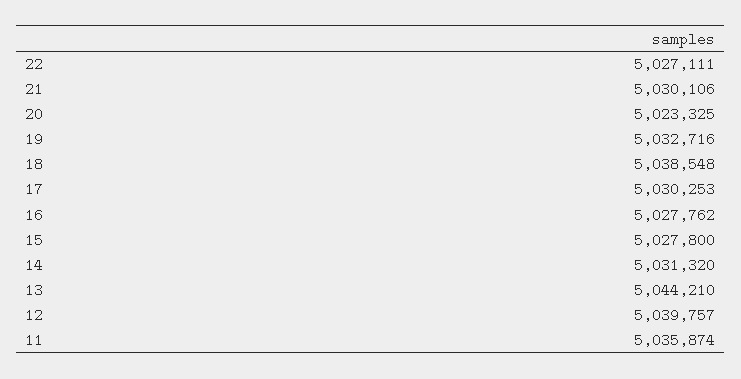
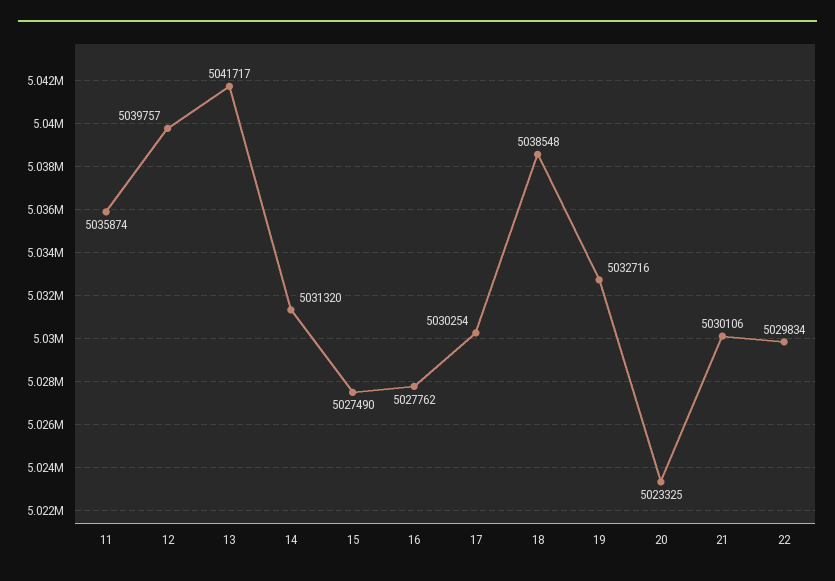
  {
-   "22": 5027111,
+   "22": 5029834,
    "21": 5030106,
    "20": 5023325,
    "19": 5032716,
    "18": 5038548,
-   "17": 5030253,
+   "17": 5030254,
    "16": 5027762,
-   "15": 5027800,
+   "15": 5027490,
    "14": 5031320,
-   "13": 5044210,
+   "13": 5041717,
    "12": 5039757,
    "11": 5035874
  }

